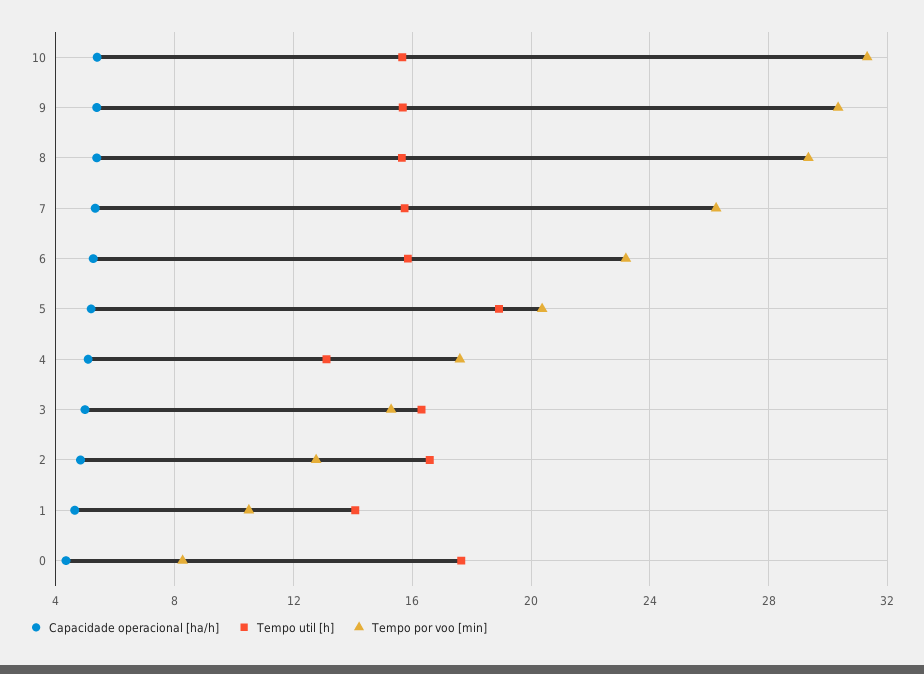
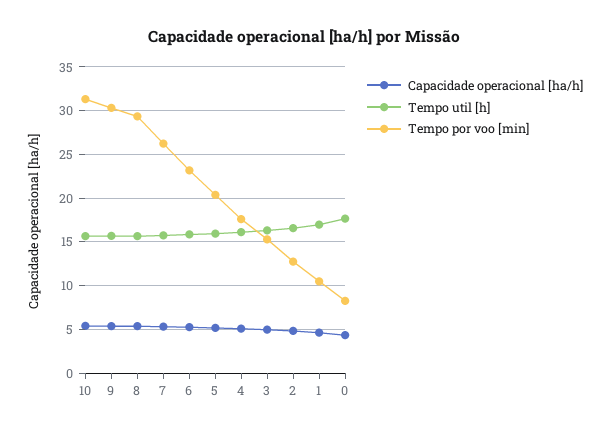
  {
    "Capacidade operacional [ha/h]": {
      "10": 5.5,
      "9": 5.5,
      "8": 5.5,
      "7": 5.5,
      "6": 5.5,
      "5": 5,
      "4": 5,
      "3": 5,
      "2": 5,
      "1": 4.5,
      "0": 4.5
    },
    "Tempo util [h]": {
      "10": 15.5,
      "9": 15.5,
      "8": 15.5,
      "7": 15.5,
      "6": 16,
-     "5": 19,
+     "5": 16,
-     "4": 13,
+     "4": 16,
      "3": 16.5,
      "2": 16.5,
-     "1": 14,
+     "1": 17,
      "0": 17.5
    },
    "Tempo por voo [min]": {
      "10": 31.5,
      "9": 30.5,
      "8": 29.5,
      "7": 26,
      "6": 23,
      "5": 20.5,
      "4": 17.5,
      "3": 15.5,
      "2": 13,
      "1": 10.5,
      "0": 8.5
    }
  }

